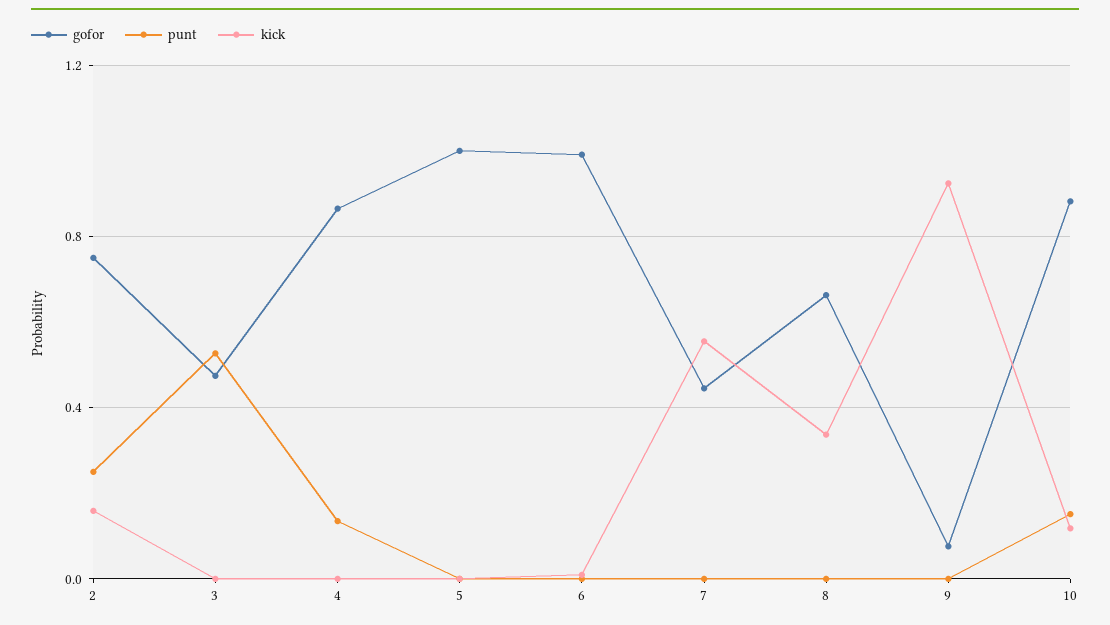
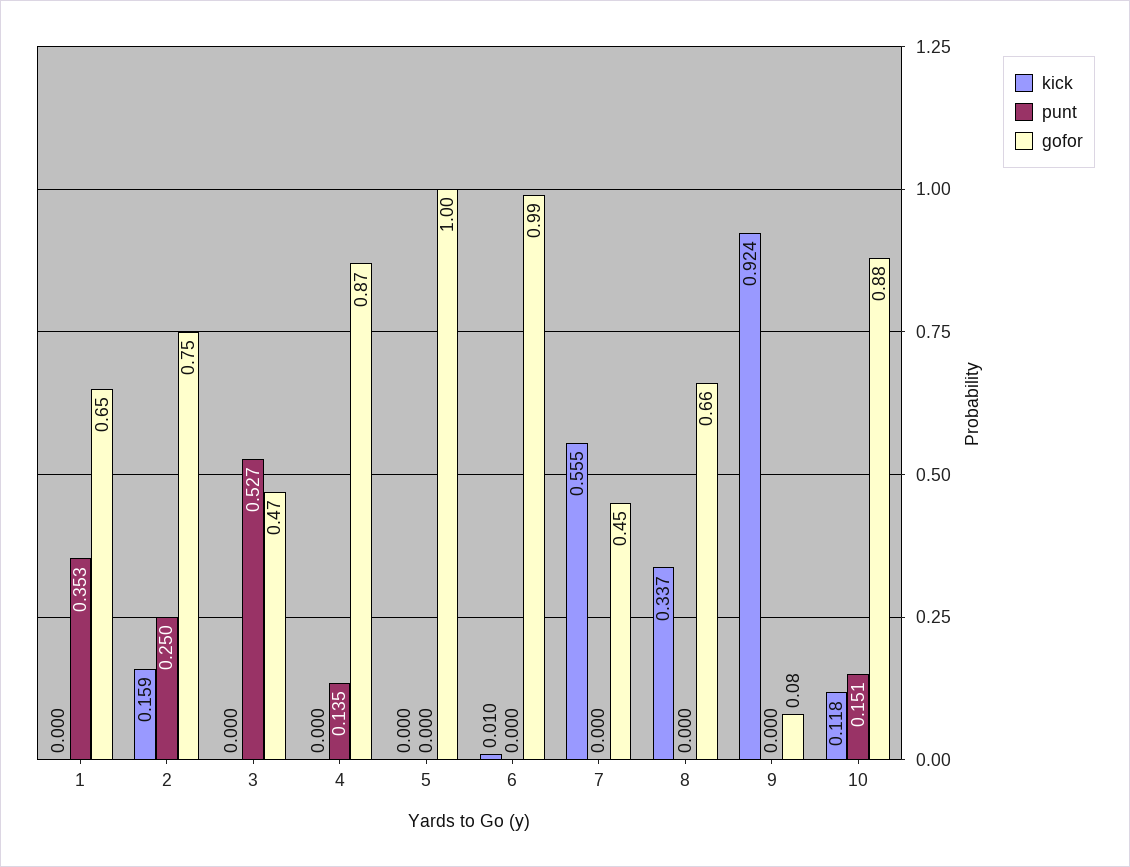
  {
    "gofor": {
      "2": 0.75,
      "3": 0.47,
      "4": 0.87,
      "5": 1,
      "6": 0.99,
      "7": 0.45,
      "8": 0.66,
      "9": 0.08,
-     "10": 0.88
+     "10": 0.88,
+     "1": 0.65
    },
    "punt": {
      "2": 0.25,
      "3": 0.527,
      "4": 0.135,
      "5": 0,
      "6": 0,
      "7": 0,
      "8": 0,
      "9": 0,
-     "10": 0.151
+     "10": 0.151,
+     "1": 0.353
    },
    "kick": {
      "2": 0.159,
      "3": 0,
      "4": 0,
      "5": 0,
      "6": 0.01,
      "7": 0.555,
      "8": 0.337,
      "9": 0.924,
-     "10": 0.118
+     "10": 0.118,
+     "1": 0
    }
  }

